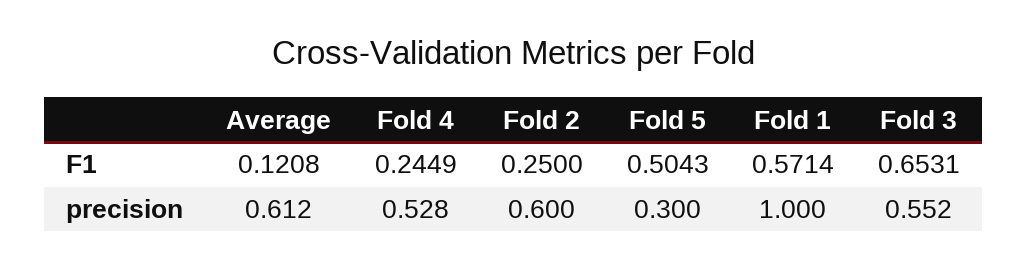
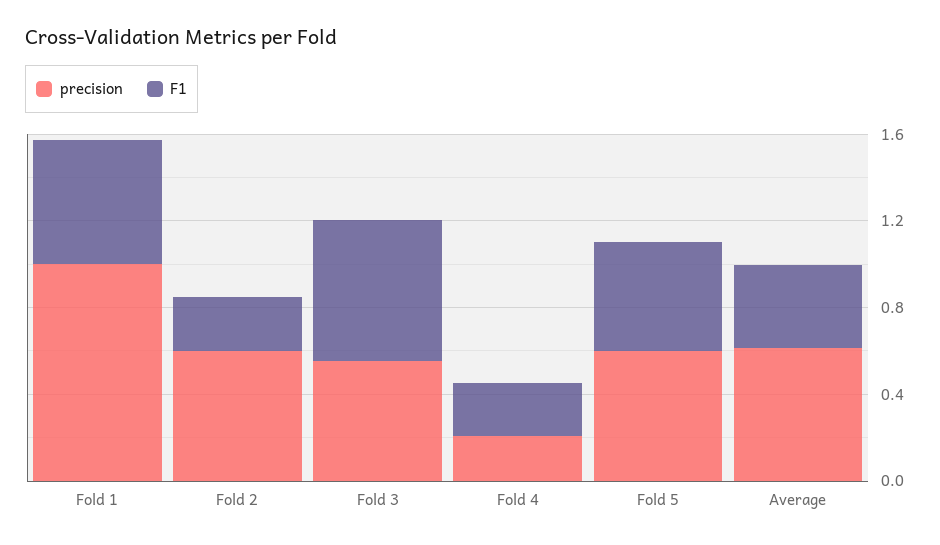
  {
    "F1": {
-     "Average": 0.1208,
+     "Average": 0.4,
      "Fold 4": 0.2449,
      "Fold 2": 0.25,
      "Fold 5": 0.5043,
      "Fold 1": 0.5714,
      "Fold 3": 0.6531
    },
    "precision": {
      "Average": 0.612,
-     "Fold 4": 0.528,
+     "Fold 4": 0.2,
      "Fold 2": 0.6,
-     "Fold 5": 0.3,
+     "Fold 5": 0.6,
      "Fold 1": 1,
      "Fold 3": 0.552
    }
  }

